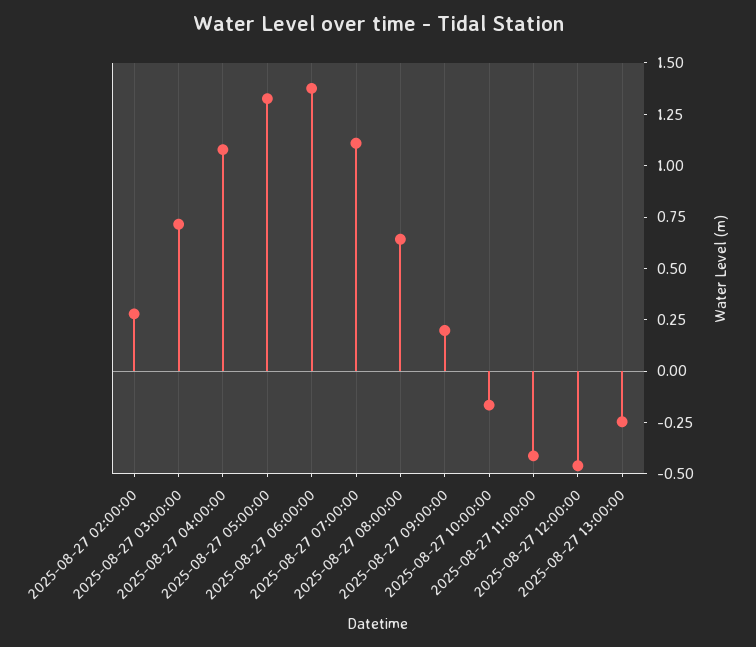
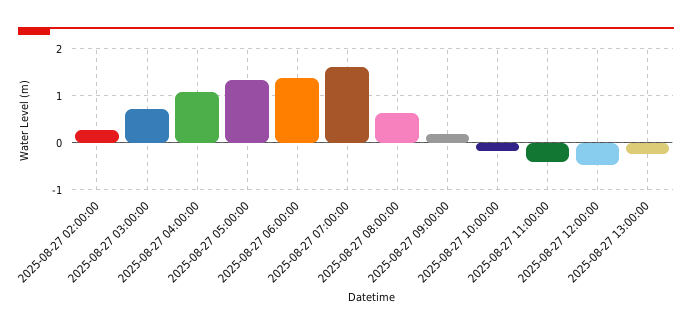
  {
    "2025-08-27 02:00:00": 0.3,
    "2025-08-27 03:00:00": 0.7,
    "2025-08-27 04:00:00": 1.1,
    "2025-08-27 05:00:00": 1.35,
    "2025-08-27 06:00:00": 1.4,
-   "2025-08-27 07:00:00": 1.1,
+   "2025-08-27 07:00:00": 1.6,
    "2025-08-27 08:00:00": 0.65,
    "2025-08-27 09:00:00": 0.2,
    "2025-08-27 10:00:00": -0.15,
    "2025-08-27 11:00:00": -0.4,
    "2025-08-27 12:00:00": -0.45,
    "2025-08-27 13:00:00": -0.25
  }

